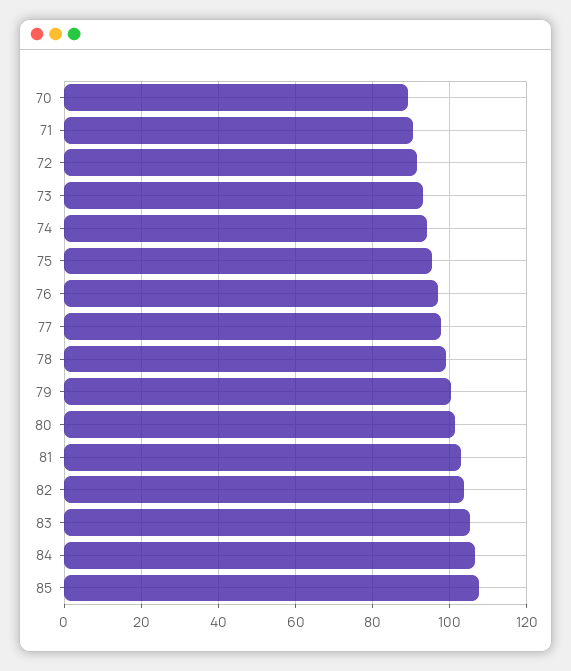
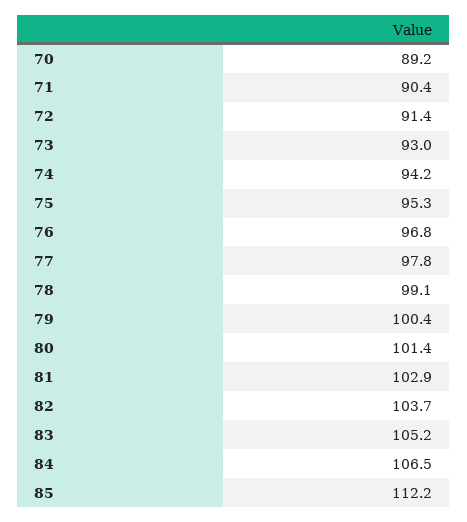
  {
    "70": 89.2,
    "71": 90.4,
    "72": 91.4,
    "73": 93,
    "74": 94.2,
    "75": 95.3,
    "76": 96.8,
    "77": 97.8,
    "78": 99.1,
    "79": 100.4,
    "80": 101.4,
    "81": 102.9,
    "82": 103.7,
    "83": 105.2,
    "84": 106.5,
-   "85": 108
+   "85": 112.2
  }

